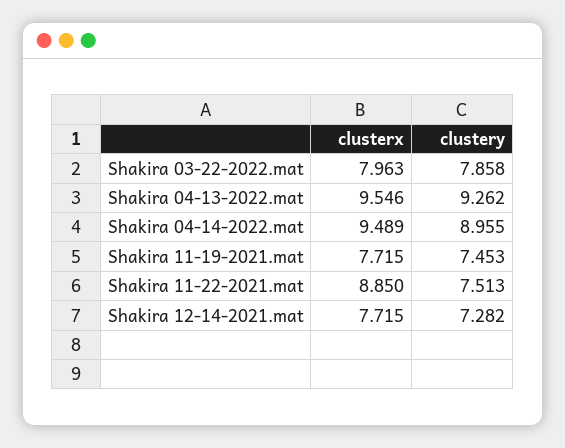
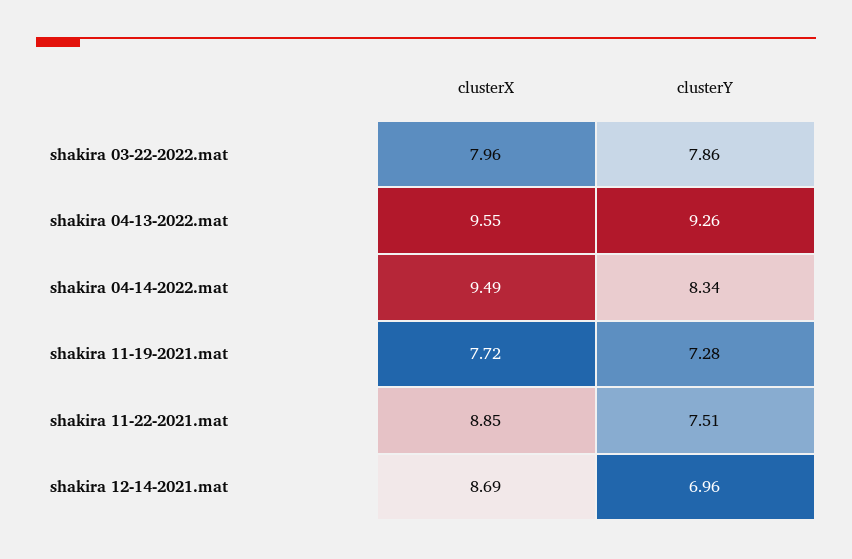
  {
    "clusterx": {
      "Shakira 03-22-2022.mat": 7.963,
      "Shakira 04-13-2022.mat": 9.546,
      "Shakira 04-14-2022.mat": 9.489,
      "Shakira 11-19-2021.mat": 7.715,
      "Shakira 11-22-2021.mat": 8.85,
-     "Shakira 12-14-2021.mat": 7.715
+     "Shakira 12-14-2021.mat": 8.69
    },
    "clustery": {
      "Shakira 03-22-2022.mat": 7.858,
      "Shakira 04-13-2022.mat": 9.262,
-     "Shakira 04-14-2022.mat": 8.955,
+     "Shakira 04-14-2022.mat": 8.34,
-     "Shakira 11-19-2021.mat": 7.453,
+     "Shakira 11-19-2021.mat": 7.28,
      "Shakira 11-22-2021.mat": 7.513,
-     "Shakira 12-14-2021.mat": 7.282
+     "Shakira 12-14-2021.mat": 6.96
    }
  }

